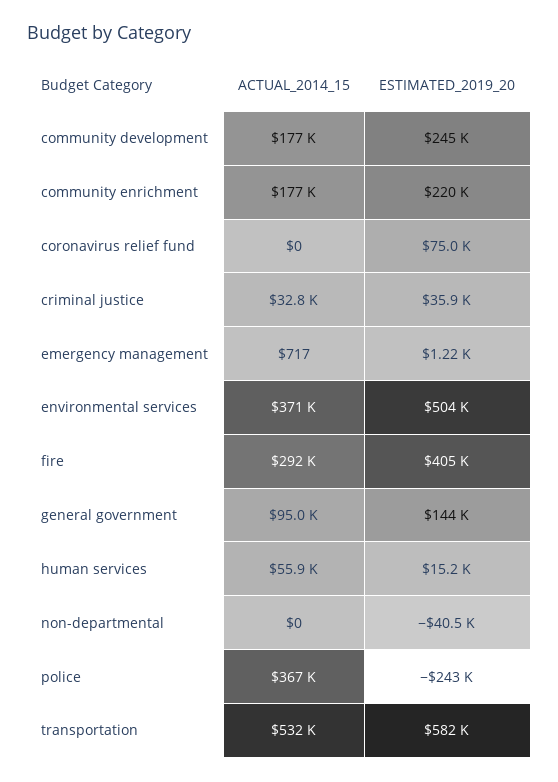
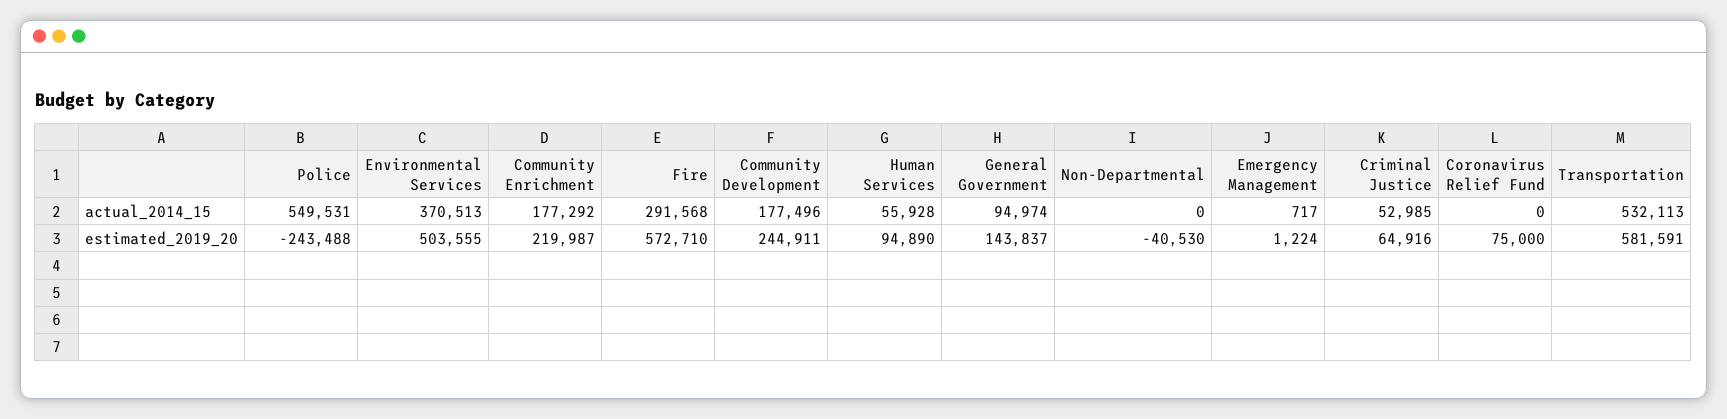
  {
    "ACTUAL_2014_15": {
      "community development": 177496,
      "community enrichment": 177292,
      "coronavirus relief fund": 0,
-     "criminal justice": 32800,
+     "criminal justice": 52985,
      "emergency management": 717,
      "environmental services": 370513,
      "fire": 291568,
      "general government": 94974,
      "human services": 55928,
      "non-departmental": 0,
-     "police": 367000,
+     "police": 549531,
      "transportation": 532113
    },
    "ESTIMATED_2019_20": {
      "community development": 244911,
      "community enrichment": 219987,
      "coronavirus relief fund": 75000,
-     "criminal justice": 35900,
+     "criminal justice": 64916,
      "emergency management": 1224,
      "environmental services": 503555,
-     "fire": 405000,
+     "fire": 572710,
      "general government": 143837,
-     "human services": 15200,
+     "human services": 94890,
      "non-departmental": -40530,
      "police": -243488,
      "transportation": 581591
    }
  }

